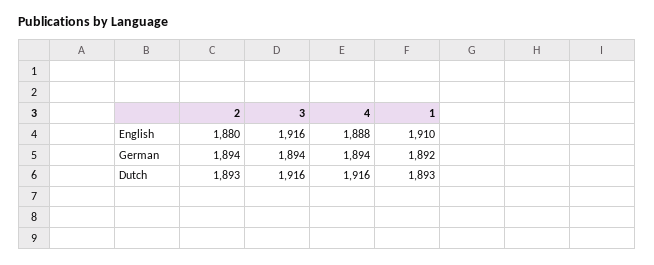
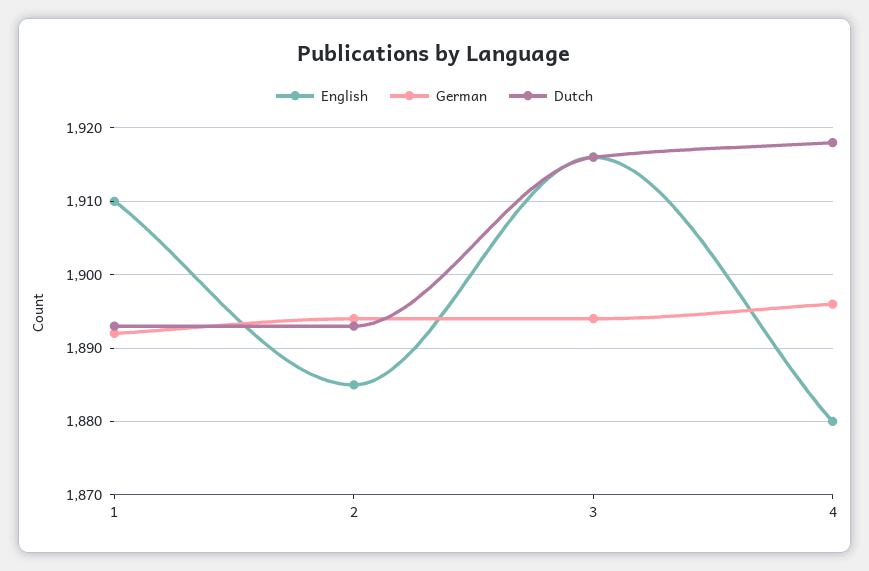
  {
    "English": {
-     "2": 1880,
+     "2": 1885,
      "3": 1916,
-     "4": 1888,
+     "4": 1880,
      "1": 1910
    },
    "German": {
      "2": 1894,
      "3": 1894,
-     "4": 1894,
+     "4": 1896,
      "1": 1892
    },
    "Dutch": {
      "2": 1893,
      "3": 1916,
-     "4": 1916,
+     "4": 1918,
      "1": 1893
    }
  }

